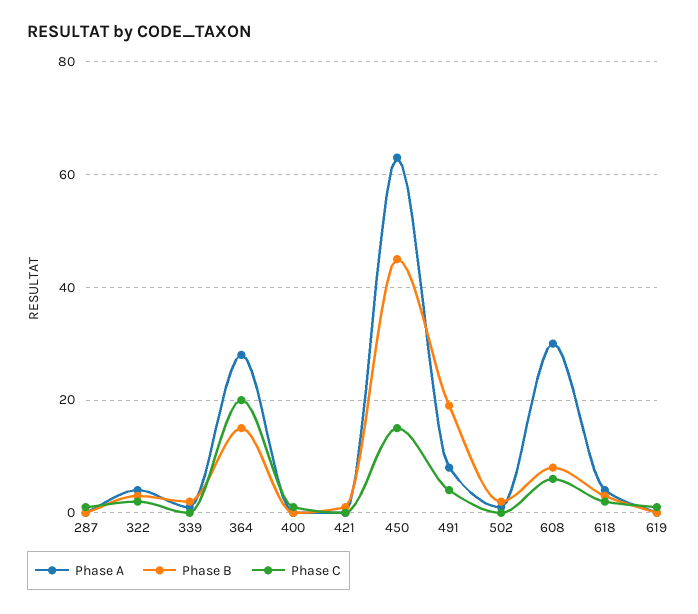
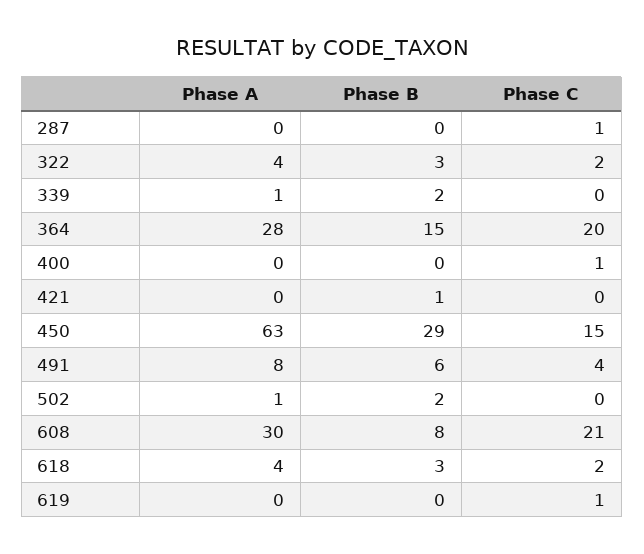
  {
    "Phase A": {
      "287": 0,
      "322": 4,
      "339": 1,
      "364": 28,
      "400": 0,
      "421": 0,
      "450": 63,
      "491": 8,
      "502": 1,
      "608": 30,
      "618": 4,
      "619": 0
    },
    "Phase B": {
      "287": 0,
      "322": 3,
      "339": 2,
      "364": 15,
      "400": 0,
      "421": 1,
-     "450": 45,
+     "450": 29,
-     "491": 20,
+     "491": 6,
      "502": 2,
      "608": 8,
      "618": 3,
      "619": 0
    },
    "Phase C": {
      "287": 1,
      "322": 2,
      "339": 0,
      "364": 20,
      "400": 1,
      "421": 0,
      "450": 15,
      "491": 4,
      "502": 0,
-     "608": 5,
+     "608": 21,
      "618": 2,
      "619": 1
    }
  }

